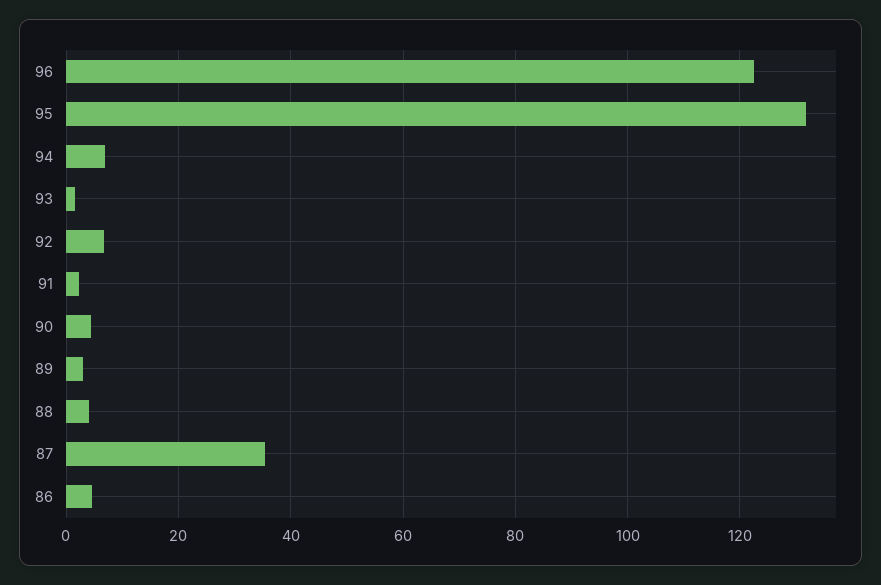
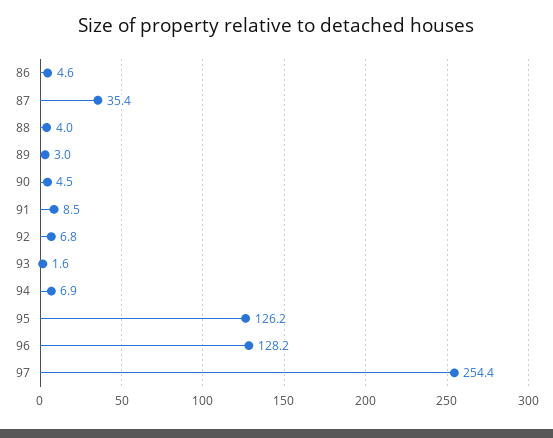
  {
-   "96": 122,
+   "96": 128.2,
-   "95": 132,
+   "95": 126.2,
    "94": 6.9,
    "93": 1.6,
    "92": 6.8,
-   "91": 2,
+   "91": 8.5,
    "90": 4.5,
    "89": 3,
    "88": 4,
    "87": 35.4,
-   "86": 4.6
+   "86": 4.6,
+   "97": 254.4
  }

